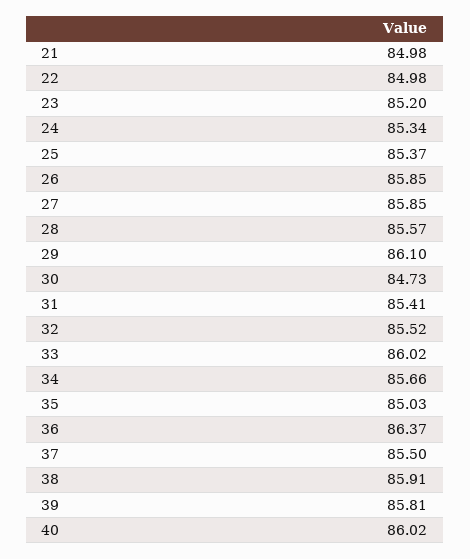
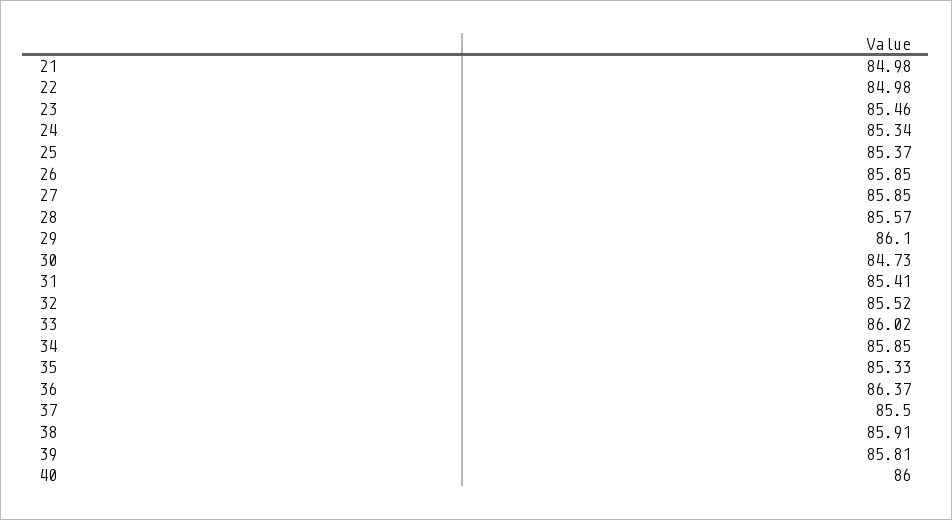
  {
    "21": 84.98,
    "22": 84.98,
-   "23": 85.2,
+   "23": 85.46,
    "24": 85.34,
    "25": 85.37,
    "26": 85.85,
    "27": 85.85,
    "28": 85.57,
    "29": 86.1,
    "30": 84.73,
    "31": 85.41,
    "32": 85.52,
    "33": 86.02,
-   "34": 85.66,
+   "34": 85.85,
-   "35": 85.03,
+   "35": 85.33,
    "36": 86.37,
    "37": 85.5,
    "38": 85.91,
    "39": 85.81,
-   "40": 86.02
+   "40": 86
  }

